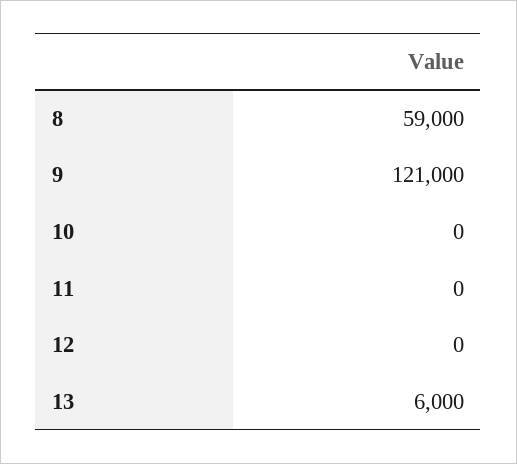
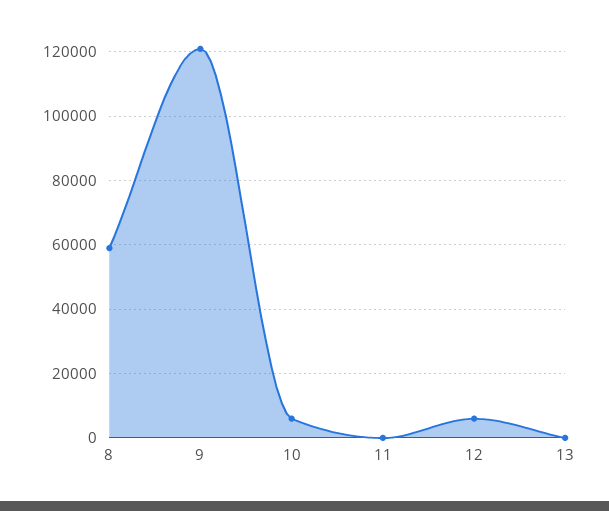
  {
    "8": 59000,
    "9": 121000,
-   "10": 0,
+   "10": 6000,
    "11": 0,
-   "12": 0,
+   "12": 6000,
-   "13": 6000
+   "13": 0
  }

